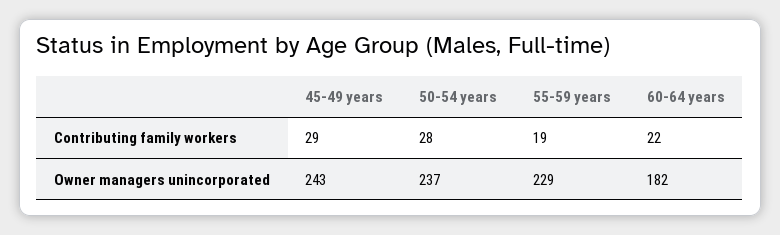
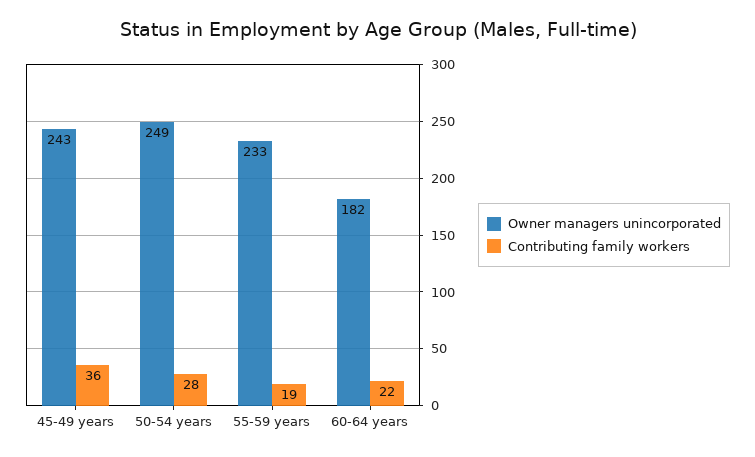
  {
    "Contributing family workers": {
-     "45-49 years": 29,
+     "45-49 years": 36,
      "50-54 years": 28,
      "55-59 years": 19,
      "60-64 years": 22
    },
    "Owner managers unincorporated": {
      "45-49 years": 243,
-     "50-54 years": 237,
+     "50-54 years": 249,
-     "55-59 years": 229,
+     "55-59 years": 233,
      "60-64 years": 182
    }
  }

